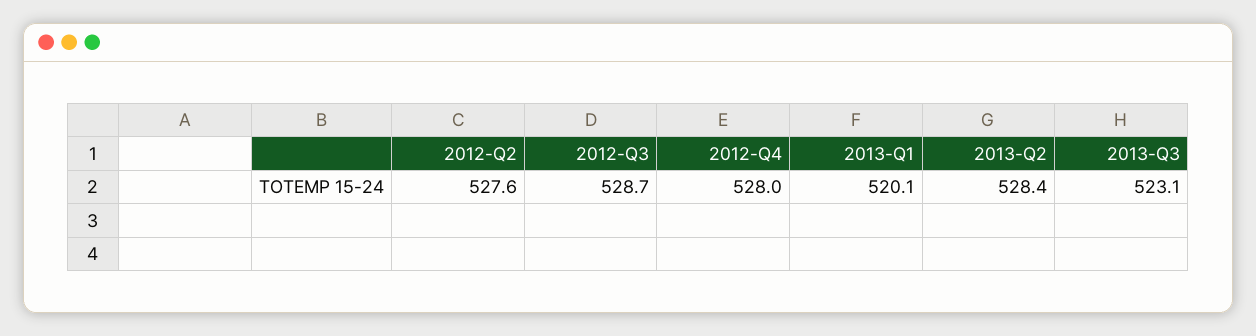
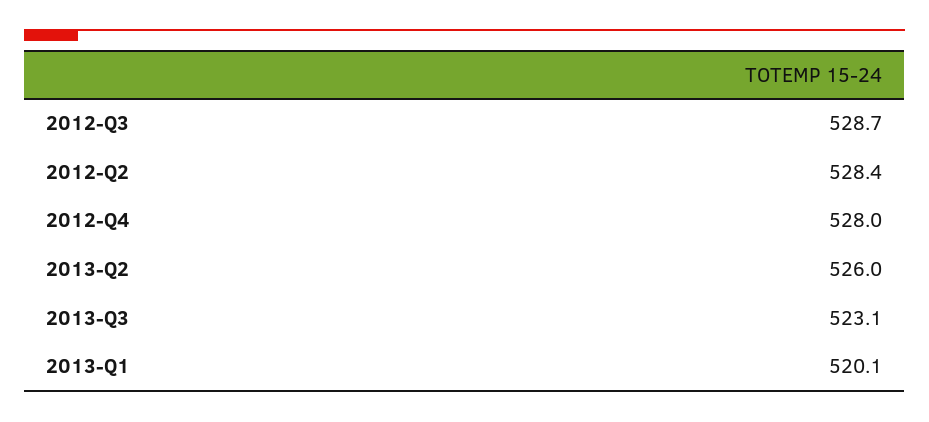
  {
-   "2012-Q2": 527.6,
+   "2012-Q2": 528.4,
    "2012-Q3": 528.7,
    "2012-Q4": 528,
    "2013-Q1": 520.1,
-   "2013-Q2": 528.4,
+   "2013-Q2": 526,
    "2013-Q3": 523.1
  }

